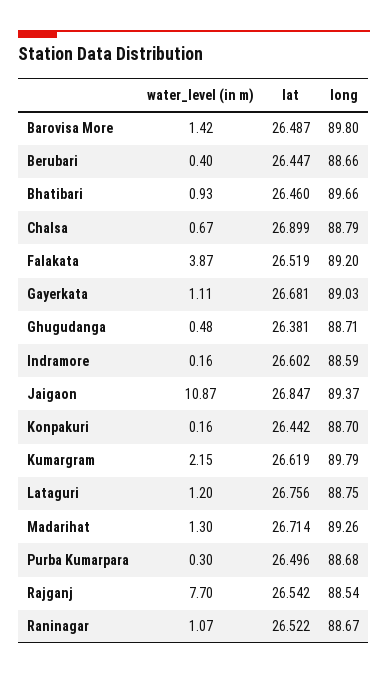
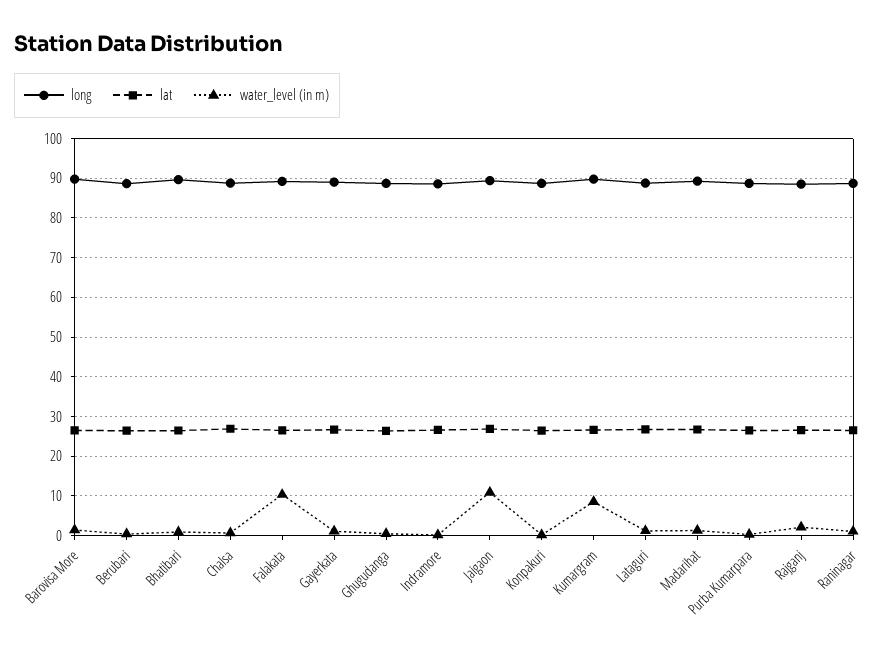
  {
    "water_level (in m)": {
      "Barovisa More": 1.42,
      "Berubari": 0.4,
      "Bhatibari": 0.93,
      "Chalsa": 0.67,
-     "Falakata": 3.87,
+     "Falakata": 10,
      "Gayerkata": 1.11,
      "Ghugudanga": 0.48,
      "Indramore": 0.16,
      "Jaigaon": 10.87,
      "Konpakuri": 0.16,
-     "Kumargram": 2.15,
+     "Kumargram": 8,
      "Lataguri": 1.2,
      "Madarihat": 1.3,
      "Purba Kumarpara": 0.3,
-     "Rajganj": 7.7,
+     "Rajganj": 2,
      "Raninagar": 1.07
    },
    "lat": {
      "Barovisa More": 26.487,
      "Berubari": 26.447,
      "Bhatibari": 26.46,
      "Chalsa": 26.899,
      "Falakata": 26.519,
      "Gayerkata": 26.681,
      "Ghugudanga": 26.381,
      "Indramore": 26.602,
      "Jaigaon": 26.847,
      "Konpakuri": 26.442,
      "Kumargram": 26.619,
      "Lataguri": 26.756,
      "Madarihat": 26.714,
      "Purba Kumarpara": 26.496,
      "Rajganj": 26.542,
      "Raninagar": 26.522
    },
    "long": {
      "Barovisa More": 89.8,
      "Berubari": 88.66,
      "Bhatibari": 89.66,
      "Chalsa": 88.79,
      "Falakata": 89.2,
      "Gayerkata": 89.03,
      "Ghugudanga": 88.71,
      "Indramore": 88.59,
      "Jaigaon": 89.37,
      "Konpakuri": 88.7,
      "Kumargram": 89.79,
      "Lataguri": 88.75,
      "Madarihat": 89.26,
      "Purba Kumarpara": 88.68,
      "Rajganj": 88.54,
      "Raninagar": 88.67
    }
  }

